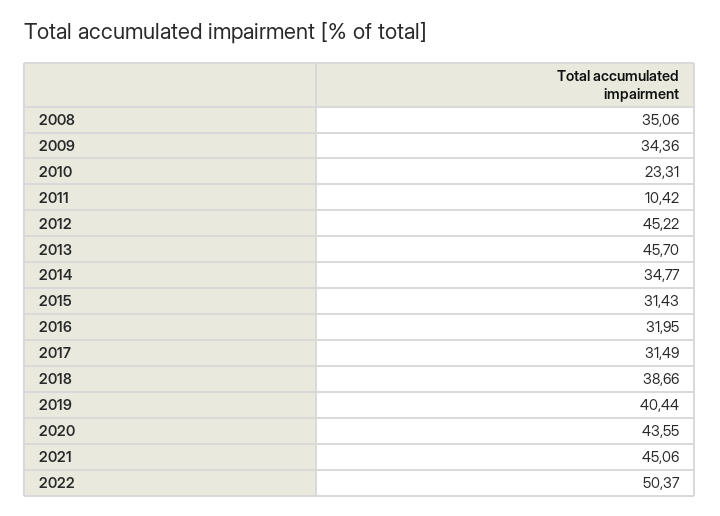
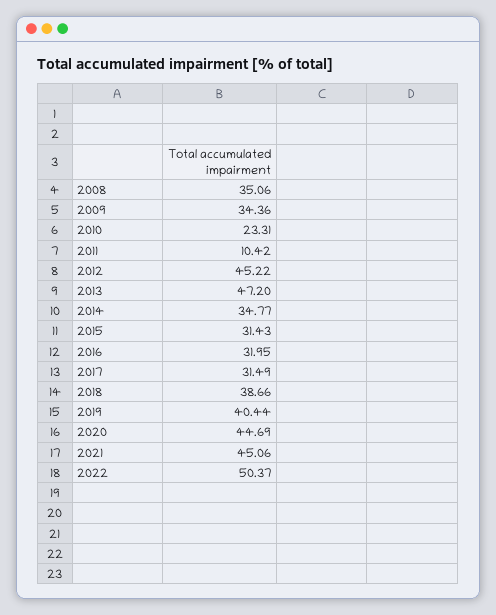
  {
    "2008": 35.06,
    "2009": 34.36,
    "2010": 23.31,
    "2011": 10.42,
    "2012": 45.22,
-   "2013": 45.7,
+   "2013": 47.2,
    "2014": 34.77,
    "2015": 31.43,
    "2016": 31.95,
    "2017": 31.49,
    "2018": 38.66,
    "2019": 40.44,
-   "2020": 43.55,
+   "2020": 44.69,
    "2021": 45.06,
    "2022": 50.37
  }

